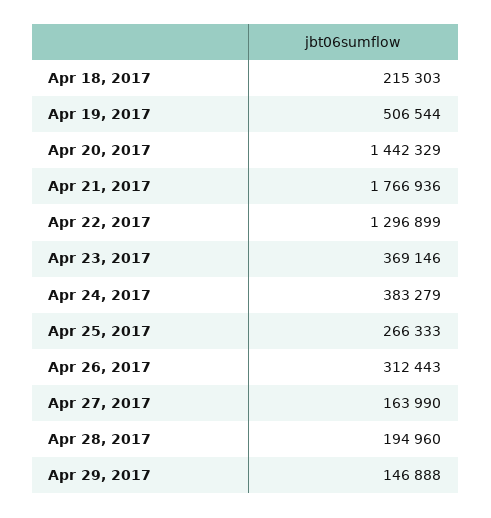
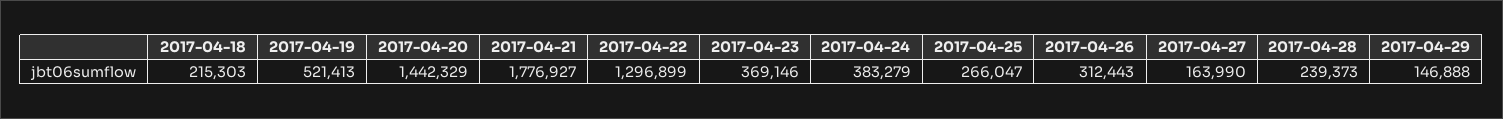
  {
    "Apr 18, 2017": 215303,
-   "Apr 19, 2017": 506544,
+   "Apr 19, 2017": 521413,
    "Apr 20, 2017": 1442329,
-   "Apr 21, 2017": 1766936,
+   "Apr 21, 2017": 1776927,
    "Apr 22, 2017": 1296899,
    "Apr 23, 2017": 369146,
    "Apr 24, 2017": 383279,
-   "Apr 25, 2017": 266333,
+   "Apr 25, 2017": 266047,
    "Apr 26, 2017": 312443,
    "Apr 27, 2017": 163990,
-   "Apr 28, 2017": 194960,
+   "Apr 28, 2017": 239373,
    "Apr 29, 2017": 146888
  }

